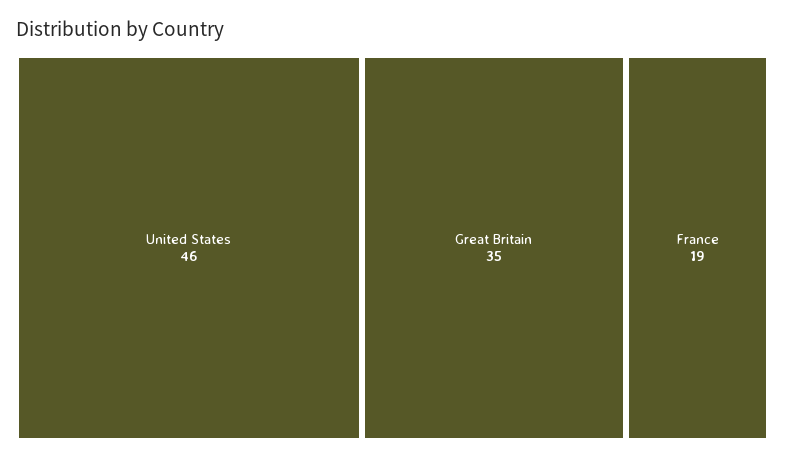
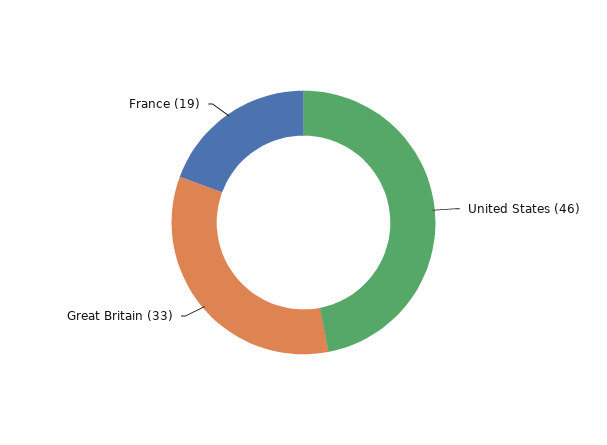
  {
    "United States": 46,
-   "Great Britain": 35,
+   "Great Britain": 33,
    "France": 19
  }

